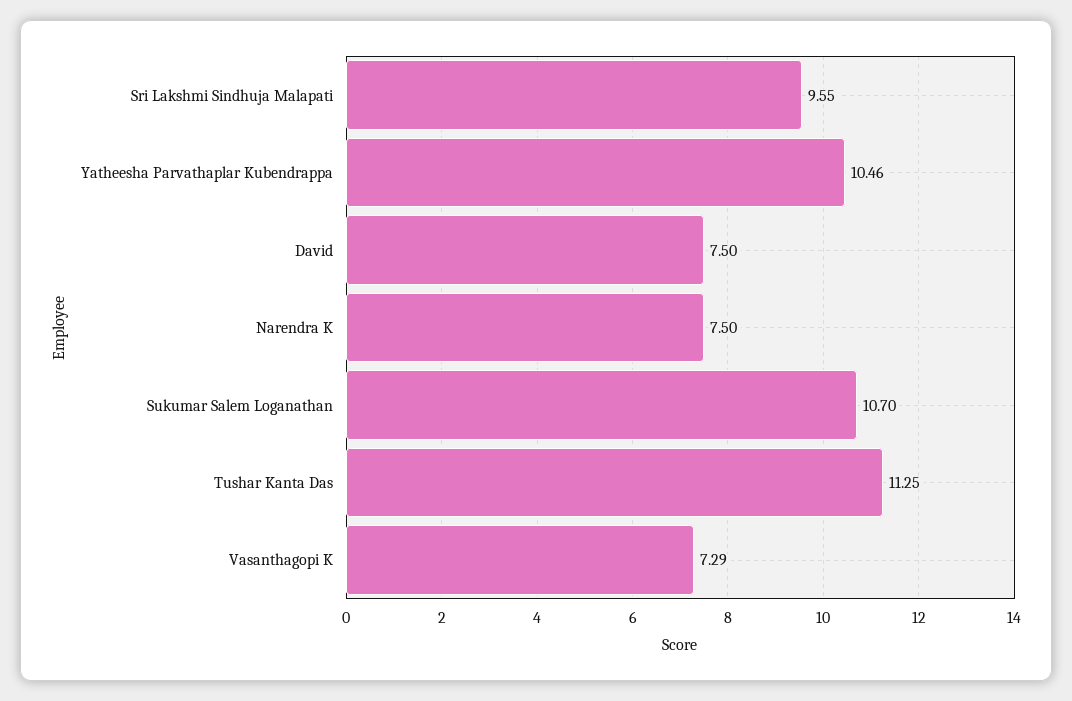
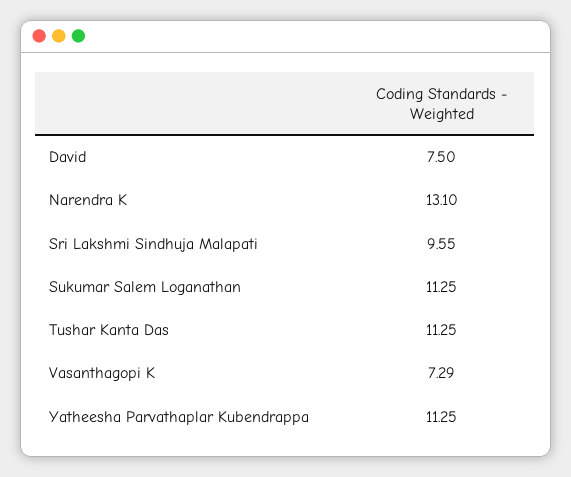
  {
    "Sri Lakshmi Sindhuja Malapati": 9.55,
-   "Yatheesha Parvathaplar Kubendrappa": 10.46,
+   "Yatheesha Parvathaplar Kubendrappa": 11.25,
    "David": 7.5,
-   "Narendra K": 7.5,
+   "Narendra K": 13.1,
-   "Sukumar Salem Loganathan": 10.7,
+   "Sukumar Salem Loganathan": 11.25,
    "Tushar Kanta Das": 11.25,
    "Vasanthagopi K": 7.29
  }

